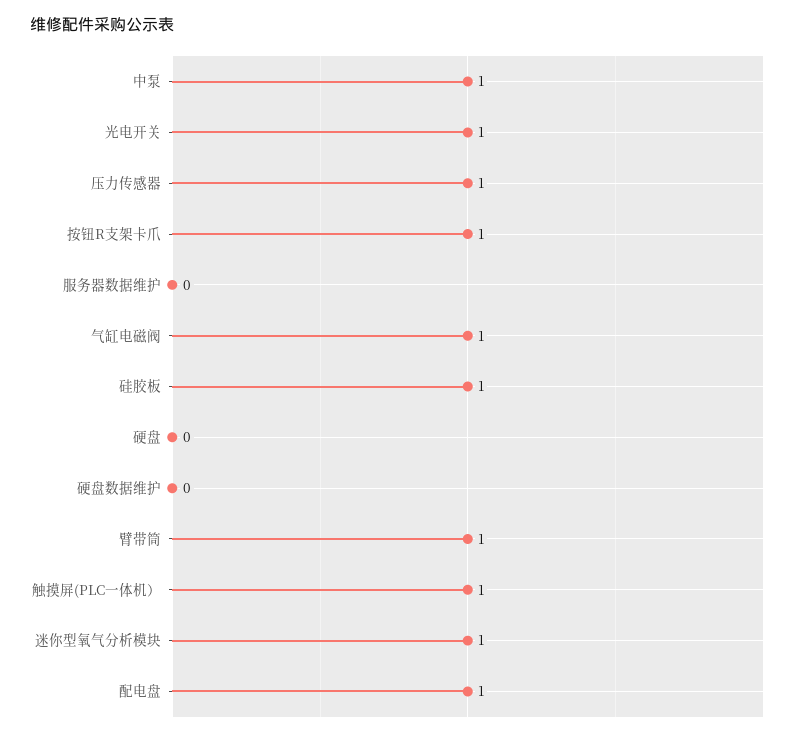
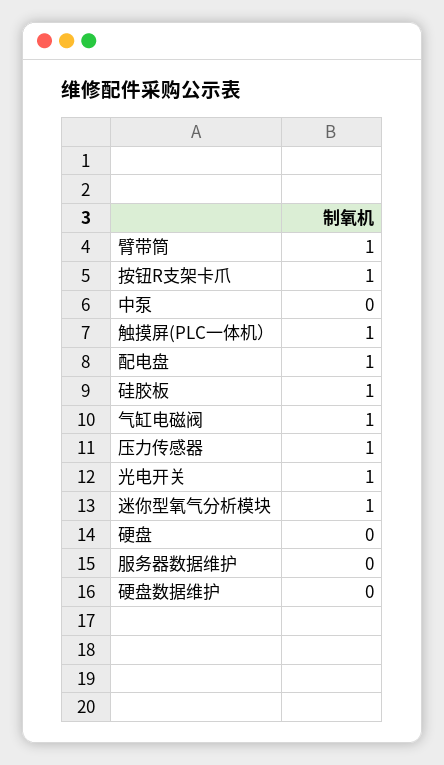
  {
-   "中泵": 1,
+   "中泵": 0,
    "光电开关": 1,
    "压力传感器": 1,
    "按钮R支架卡爪": 1,
    "服务器数据维护": 0,
    "气缸电磁阀": 1,
    "硅胶板": 1,
    "硬盘": 0,
    "硬盘数据维护": 0,
    "臂带筒": 1,
    "触摸屏(PLC一体机）": 1,
    "迷你型氧气分析模块": 1,
    "配电盘": 1
  }

